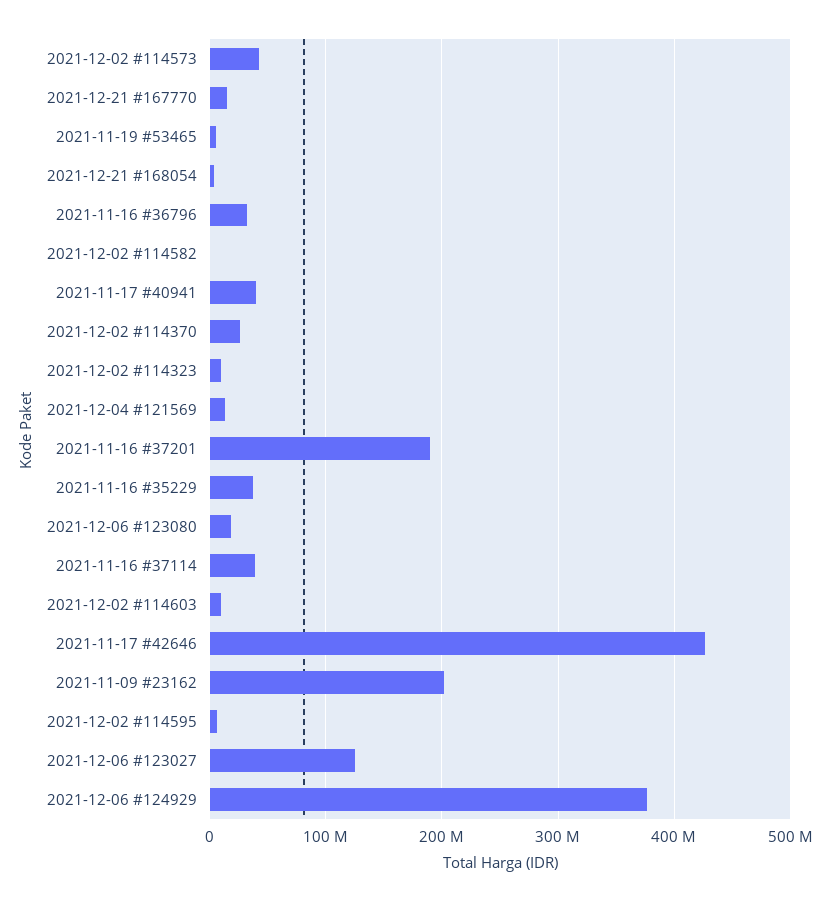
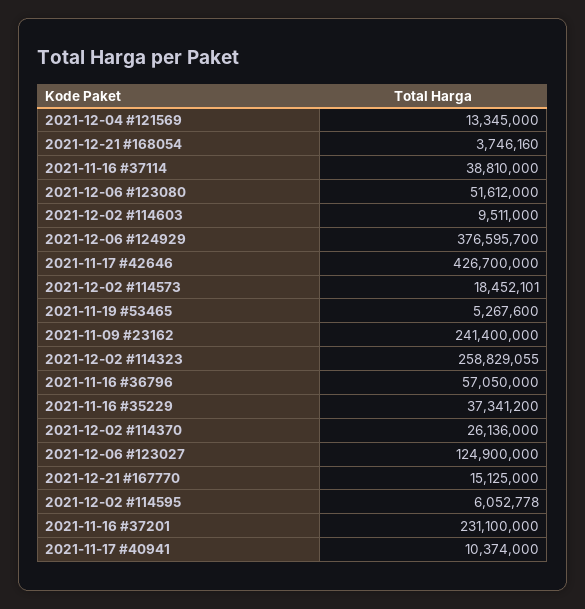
  {
-   "2021-12-02 #114573": 40000000,
+   "2021-12-02 #114573": 18452101,
    "2021-12-21 #167770": 15125000,
    "2021-11-19 #53465": 5267600,
    "2021-12-21 #168054": 3746160,
-   "2021-11-16 #36796": 30000000,
+   "2021-11-16 #36796": 57050000,
-   "2021-12-02 #114582": 0,
-   "2021-11-17 #40941": 40000000,
+   "2021-11-17 #40941": 10374000,
    "2021-12-02 #114370": 26136000,
-   "2021-12-02 #114323": 10000000,
+   "2021-12-02 #114323": 258829055,
    "2021-12-04 #121569": 13345000,
-   "2021-11-16 #37201": 190000000,
+   "2021-11-16 #37201": 231100000,
    "2021-11-16 #35229": 37341200,
-   "2021-12-06 #123080": 20000000,
+   "2021-12-06 #123080": 51612000,
    "2021-11-16 #37114": 38810000,
    "2021-12-02 #114603": 9511000,
    "2021-11-17 #42646": 426700000,
-   "2021-11-09 #23162": 200000000,
+   "2021-11-09 #23162": 241400000,
    "2021-12-02 #114595": 6052778,
    "2021-12-06 #123027": 124900000,
    "2021-12-06 #124929": 376595700
  }

